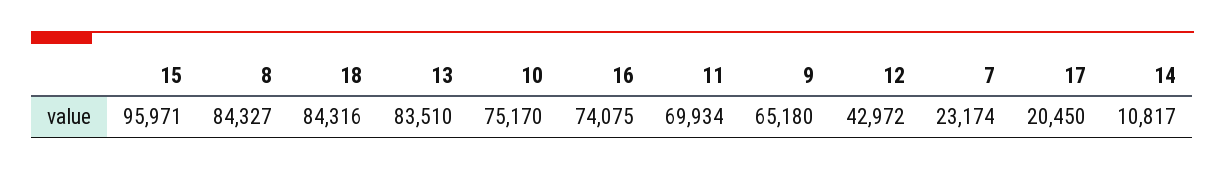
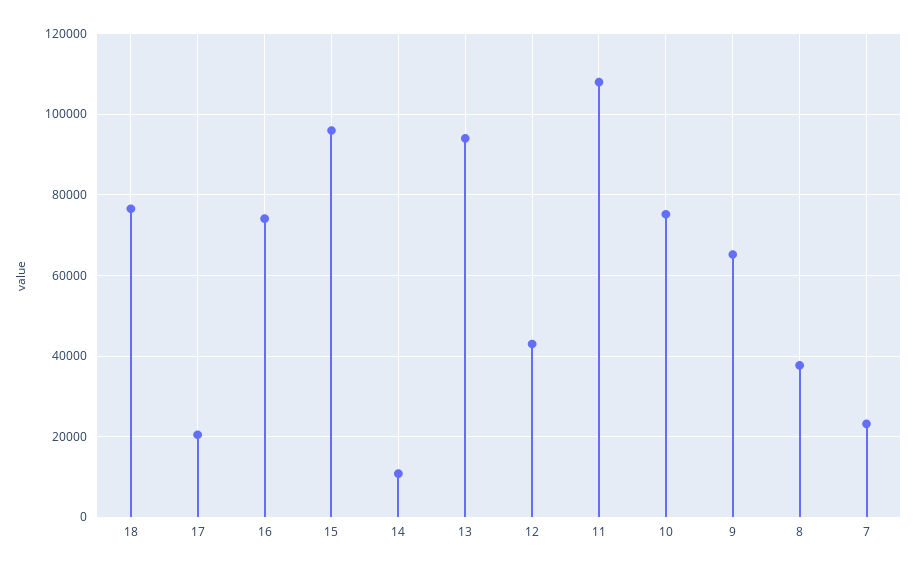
  {
    "15": 95971,
-   "8": 84327,
+   "8": 38000,
-   "18": 84316,
+   "18": 76000,
-   "13": 83510,
+   "13": 94000,
    "10": 75170,
    "16": 74075,
-   "11": 69934,
+   "11": 108000,
    "9": 65180,
    "12": 42972,
    "7": 23174,
    "17": 20450,
    "14": 10817
  }

